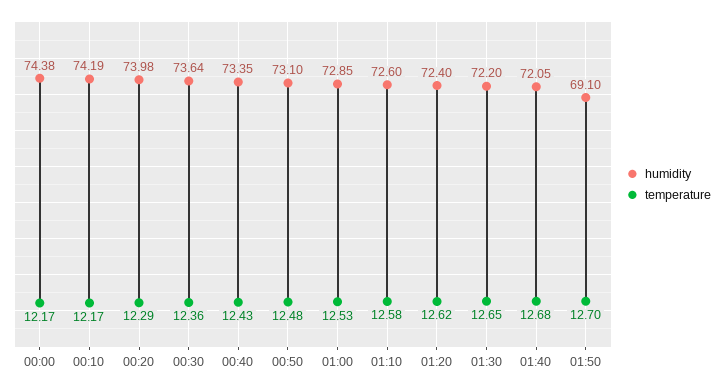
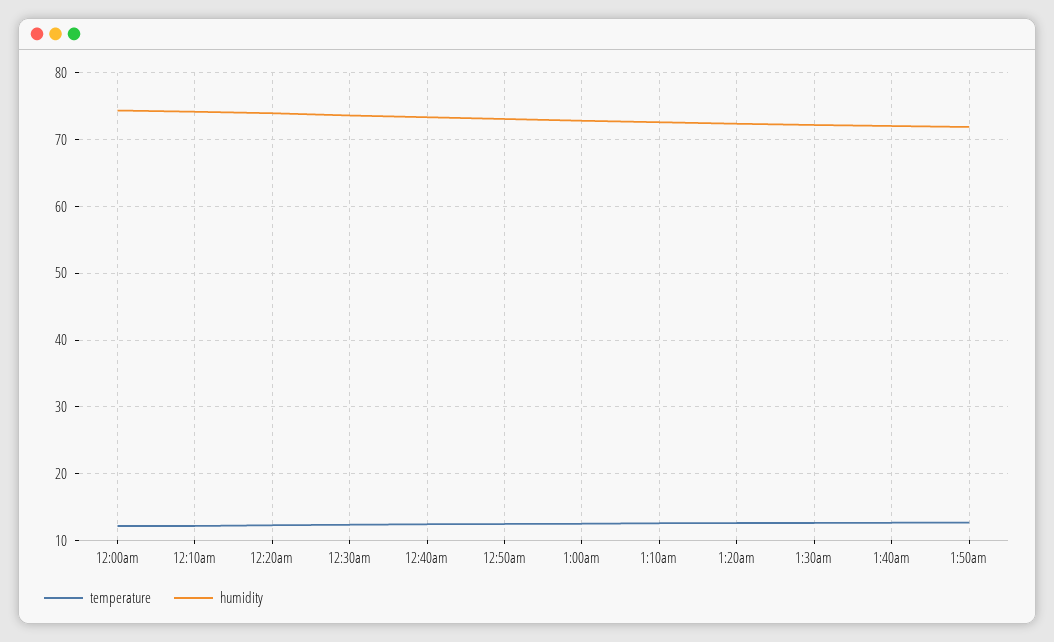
  {
    "humidity": {
      "00:00": 74.38,
      "00:10": 74.19,
      "00:20": 73.98,
      "00:30": 73.64,
      "00:40": 73.35,
      "00:50": 73.1,
      "01:00": 72.85,
      "01:10": 72.6,
      "01:20": 72.4,
      "01:30": 72.2,
      "01:40": 72.05,
-     "01:50": 69.1
+     "01:50": 72
    },
    "temperature": {
      "00:00": 12.17,
      "00:10": 12.17,
      "00:20": 12.29,
      "00:30": 12.36,
      "00:40": 12.43,
      "00:50": 12.48,
      "01:00": 12.53,
      "01:10": 12.58,
      "01:20": 12.62,
      "01:30": 12.65,
      "01:40": 12.68,
      "01:50": 12.7
    }
  }

